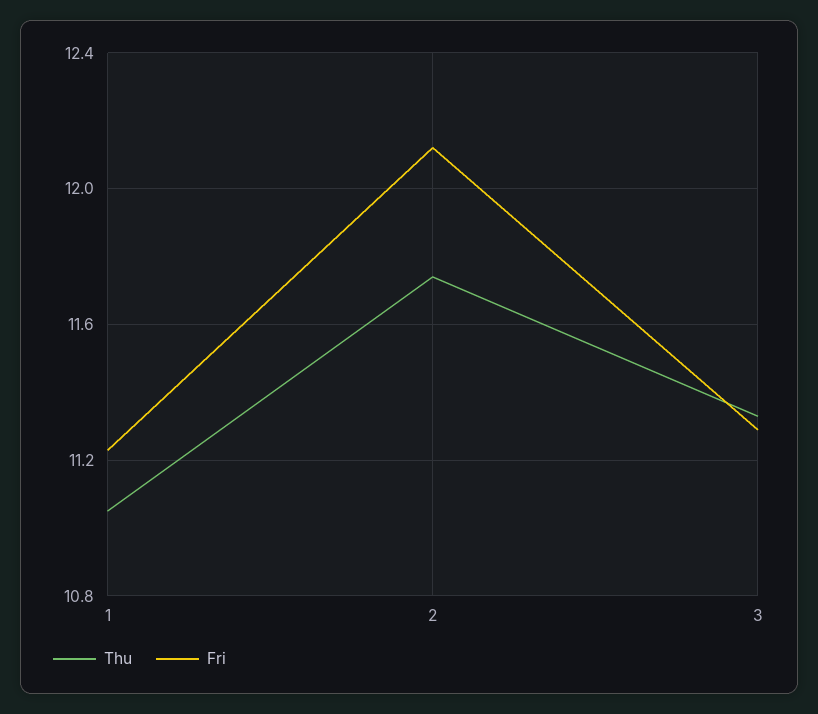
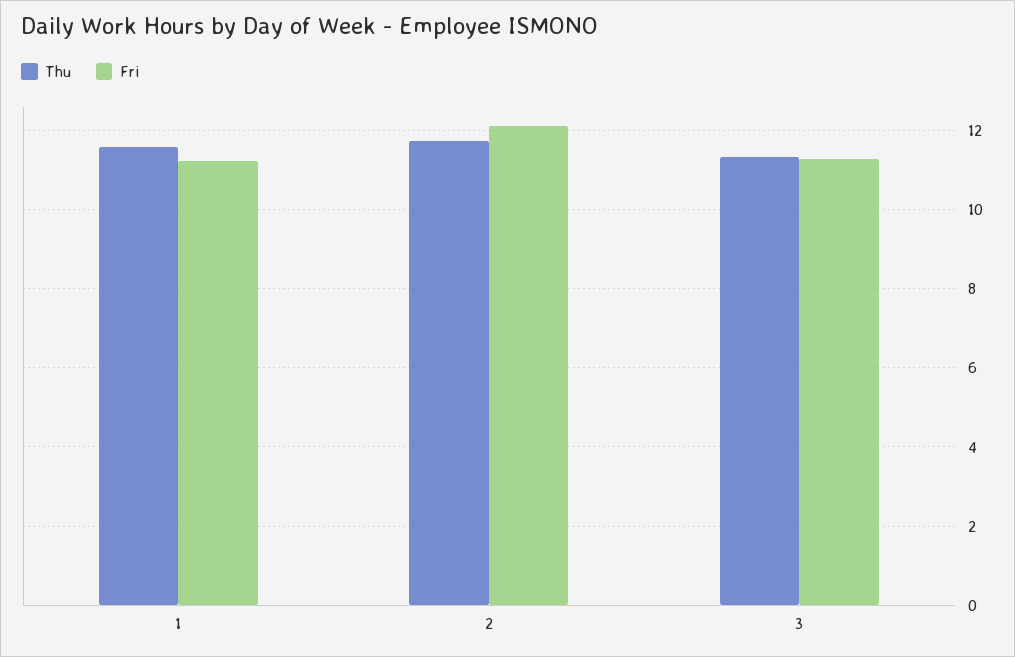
  {
    "Thu": {
-     "1": 11.05,
+     "1": 11.6,
      "2": 11.75,
      "3": 11.35
    },
    "Fri": {
      "1": 11.25,
      "2": 12.1,
      "3": 11.3
    }
  }

